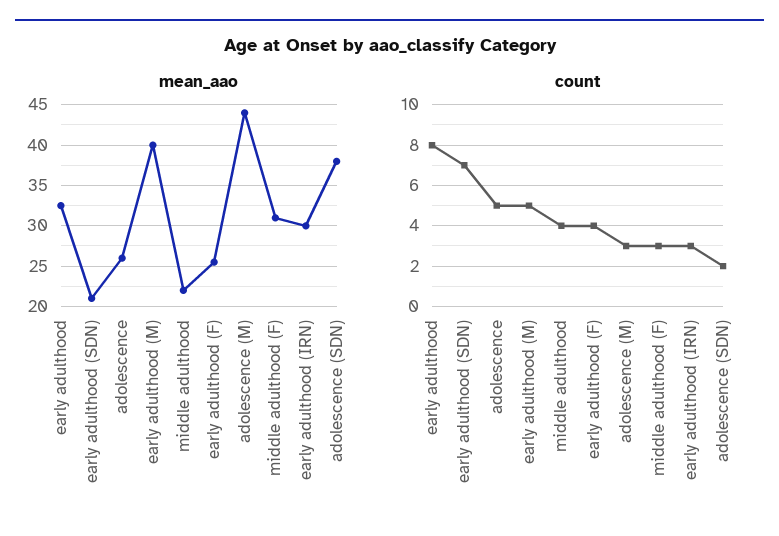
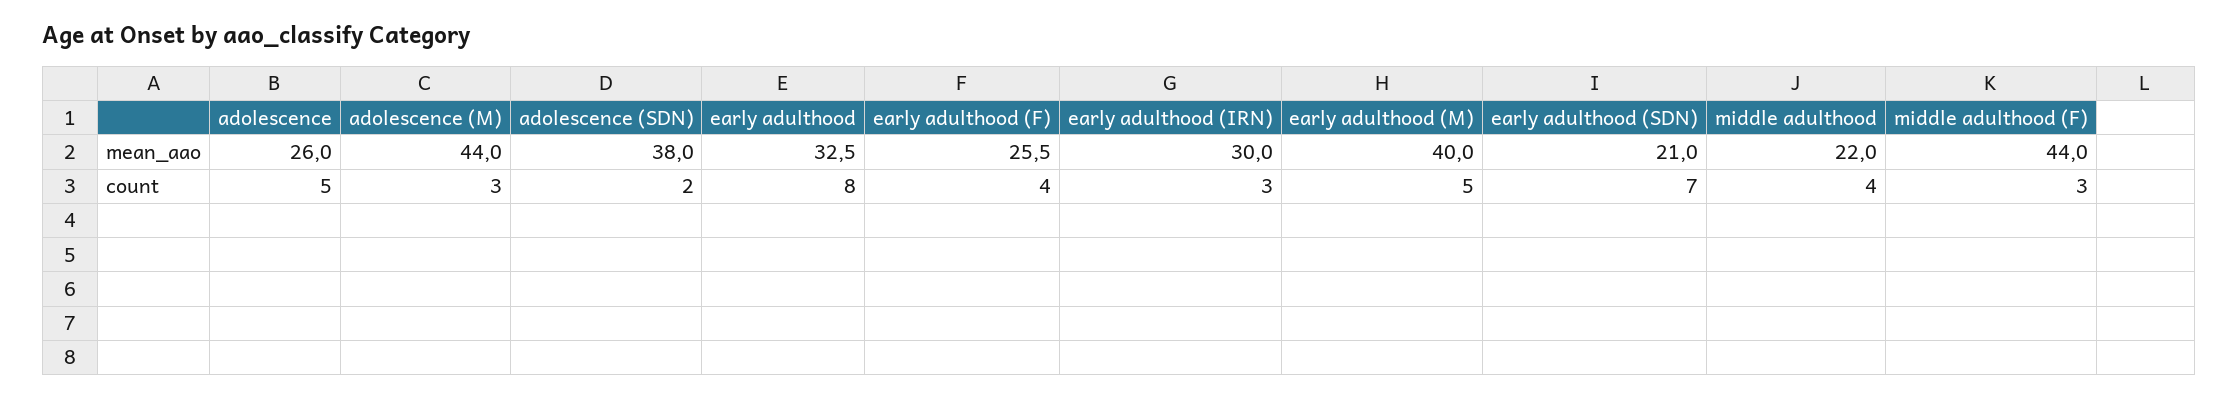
  {
    "mean_aao": {
      "early adulthood": 32.5,
      "early adulthood (SDN)": 21,
      "adolescence": 26,
      "early adulthood (M)": 40,
      "middle adulthood": 22,
      "early adulthood (F)": 25.5,
      "adolescence (M)": 44,
-     "middle adulthood (F)": 31,
+     "middle adulthood (F)": 44,
      "early adulthood (IRN)": 30,
      "adolescence (SDN)": 38
    },
    "count": {
      "early adulthood": 8,
      "early adulthood (SDN)": 7,
      "adolescence": 5,
      "early adulthood (M)": 5,
      "middle adulthood": 4,
      "early adulthood (F)": 4,
      "adolescence (M)": 3,
      "middle adulthood (F)": 3,
      "early adulthood (IRN)": 3,
      "adolescence (SDN)": 2
    }
  }

